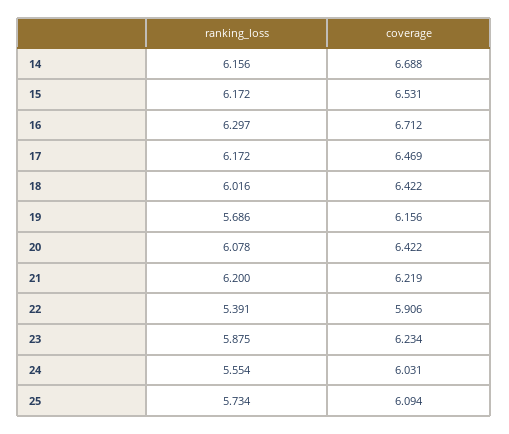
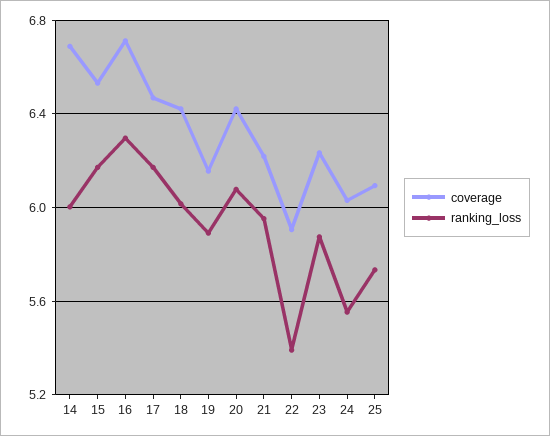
  {
    "ranking_loss": {
-     "14": 6.156,
+     "14": 6,
      "15": 6.172,
      "16": 6.297,
      "17": 6.172,
      "18": 6.016,
-     "19": 5.686,
+     "19": 5.9,
      "20": 6.078,
-     "21": 6.2,
+     "21": 5.95,
      "22": 5.391,
      "23": 5.875,
      "24": 5.554,
      "25": 5.734
    },
    "coverage": {
      "14": 6.688,
      "15": 6.531,
      "16": 6.712,
      "17": 6.469,
      "18": 6.422,
      "19": 6.156,
      "20": 6.422,
      "21": 6.219,
      "22": 5.906,
      "23": 6.234,
      "24": 6.031,
      "25": 6.094
    }
  }

